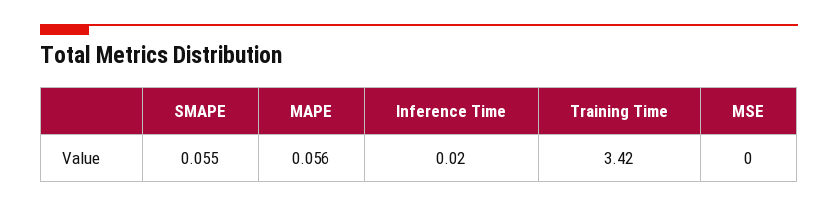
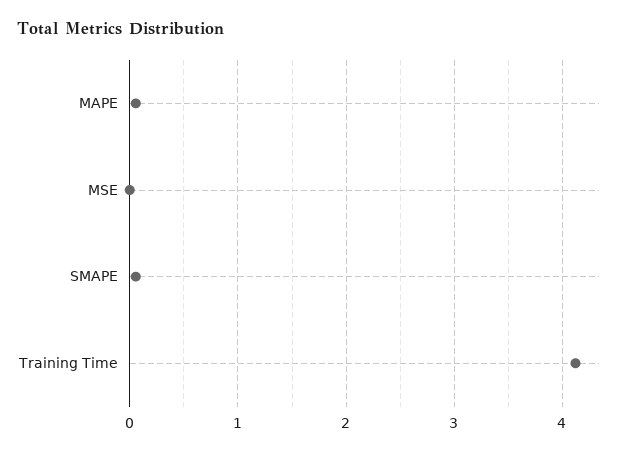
  {
    "SMAPE": 0.055,
    "MAPE": 0.056,
-   "Inference Time": 0.02,
-   "Training Time": 3.42,
+   "Training Time": 4.1,
    "MSE": 0
  }

